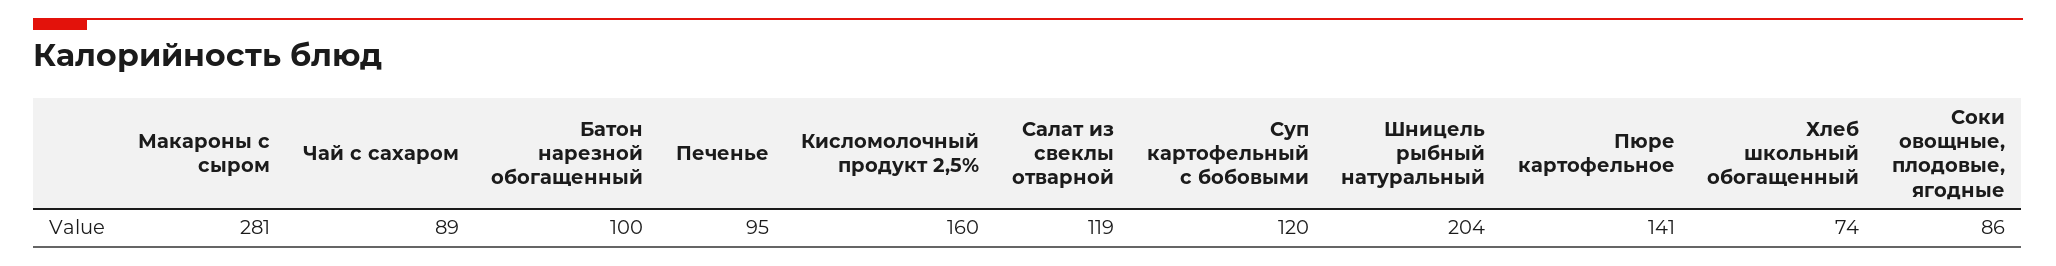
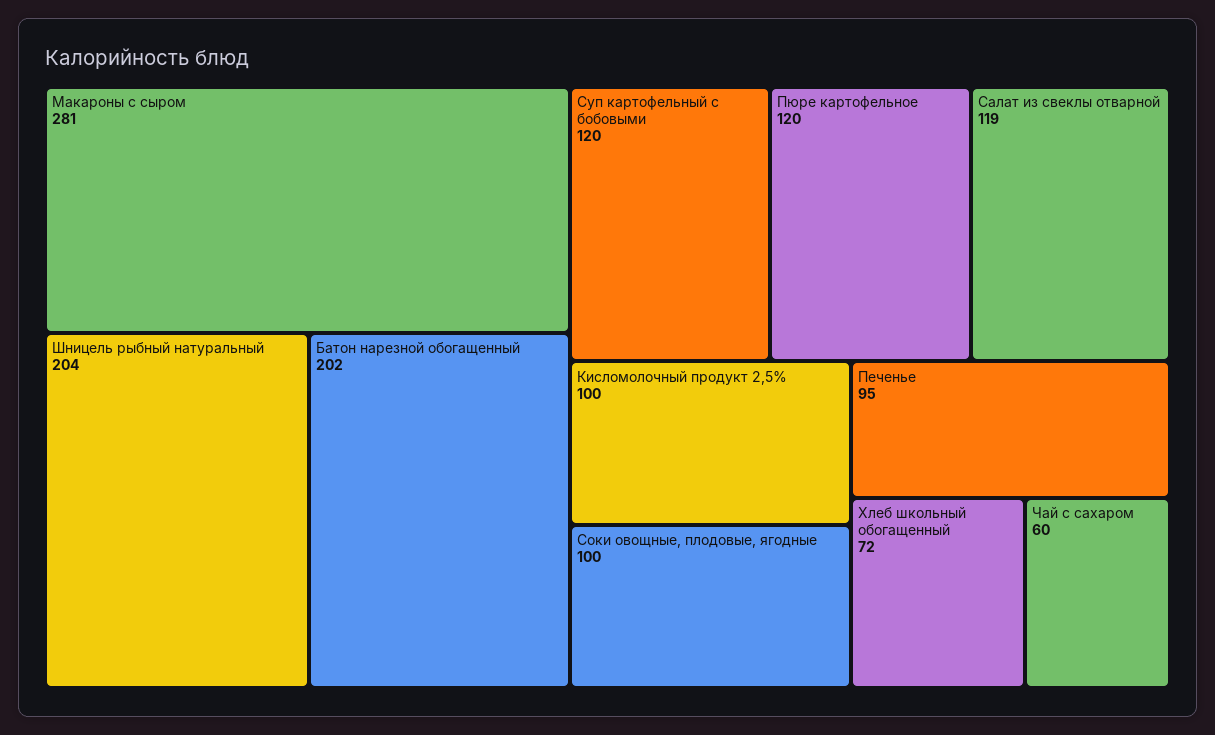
  {
    "Макароны с сыром": 281,
-   "Чай с сахаром": 89,
+   "Чай с сахаром": 60,
-   "Батон нарезной обогащенный": 100,
+   "Батон нарезной обогащенный": 202,
    "Печенье": 95,
-   "Кисломолочный продукт 2,5%": 160,
+   "Кисломолочный продукт 2,5%": 100,
    "Салат из свеклы отварной": 119,
    "Суп картофельный с бобовыми": 120,
    "Шницель рыбный натуральный": 204,
-   "Пюре картофельное": 141,
+   "Пюре картофельное": 120,
-   "Хлеб школьный обогащенный": 74,
+   "Хлеб школьный обогащенный": 72,
-   "Соки овощные, плодовые, ягодные": 86
+   "Соки овощные, плодовые, ягодные": 100
  }

